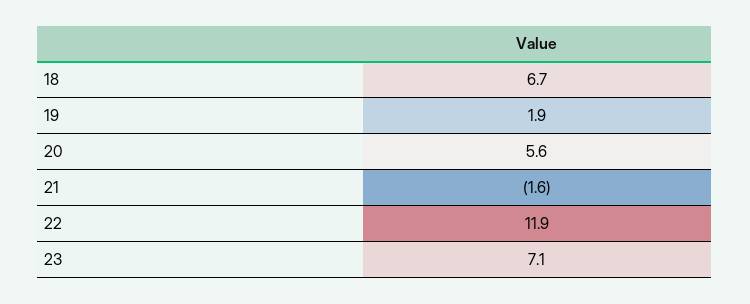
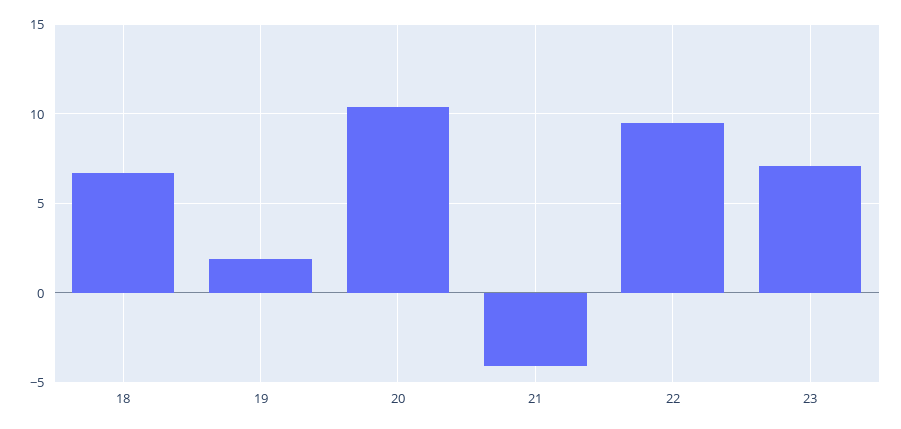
  {
    "18": 6.7,
    "19": 1.9,
-   "20": 5.6,
+   "20": 10.5,
-   "21": -1.6,
+   "21": -4,
-   "22": 11.9,
+   "22": 9.5,
    "23": 7.1
  }

